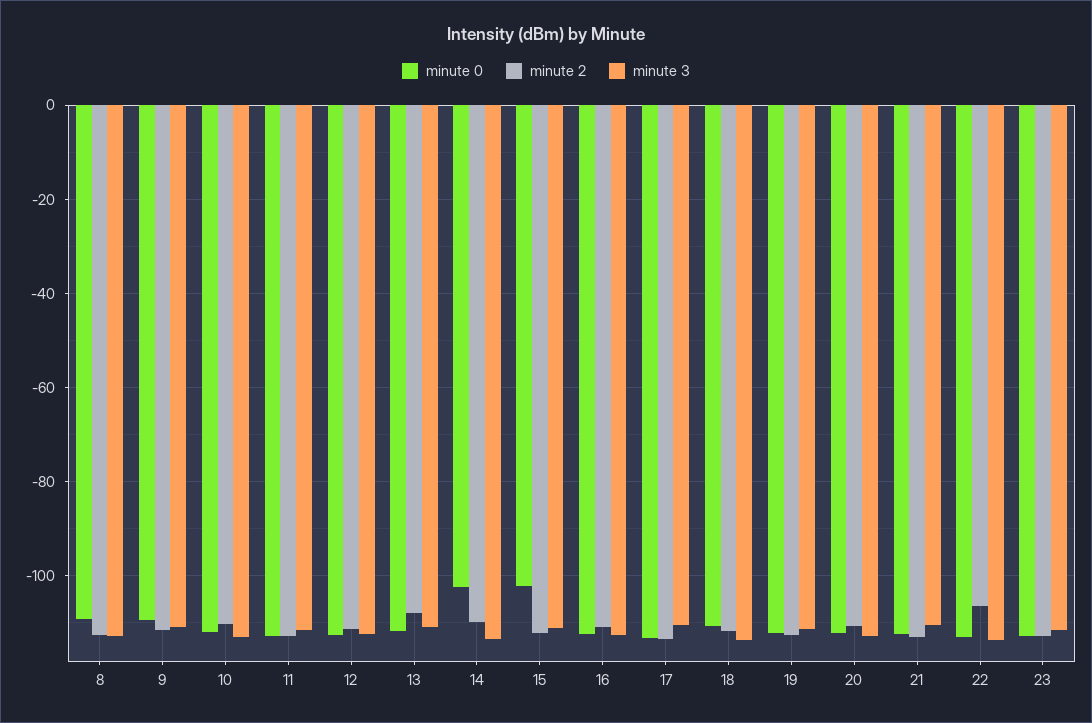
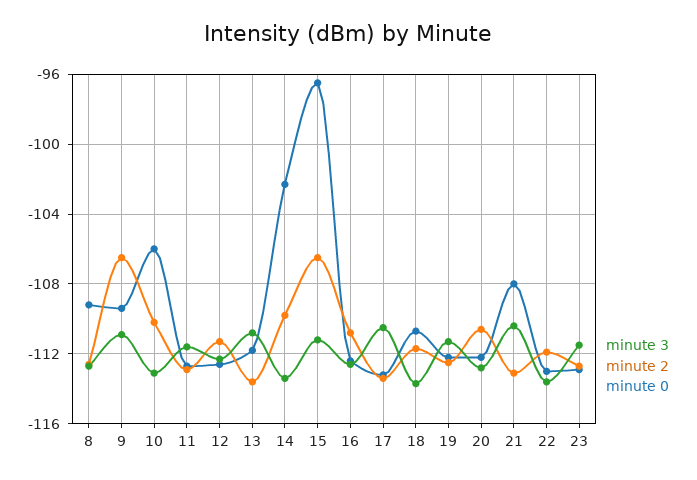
  {
    "minute 0": {
      "8": -109,
      "9": -109.5,
-     "10": -112,
+     "10": -106,
      "11": -112.5,
      "12": -112.5,
      "13": -112,
      "14": -102.5,
-     "15": -102,
+     "15": -96.5,
      "16": -112.5,
      "17": -113,
      "18": -110.5,
      "19": -112,
      "20": -112,
-     "21": -112,
+     "21": -108,
      "22": -113,
      "23": -113
    },
    "minute 2": {
      "8": -112.5,
-     "9": -112,
+     "9": -106.5,
      "10": -110,
      "11": -113,
      "12": -111.5,
-     "13": -108,
+     "13": -113.5,
      "14": -110,
-     "15": -112,
+     "15": -106.5,
      "16": -111,
      "17": -113.5,
      "18": -111.5,
      "19": -112.5,
      "20": -110.5,
      "21": -113,
-     "22": -106,
+     "22": -112,
      "23": -112.5
    },
    "minute 3": {
      "8": -112.5,
      "9": -111,
      "10": -113,
      "11": -111.5,
      "12": -112.5,
      "13": -111,
      "14": -113.5,
      "15": -111,
      "16": -112.5,
      "17": -110.5,
      "18": -113.5,
      "19": -111.5,
      "20": -113,
      "21": -110.5,
      "22": -113.5,
      "23": -111.5
    }
  }

